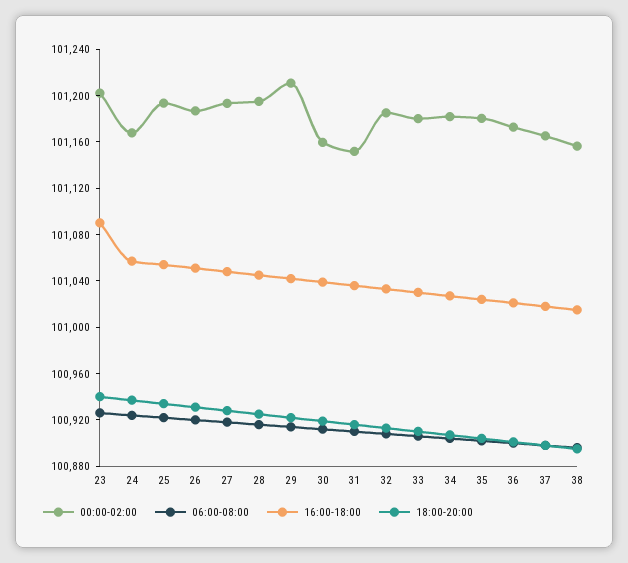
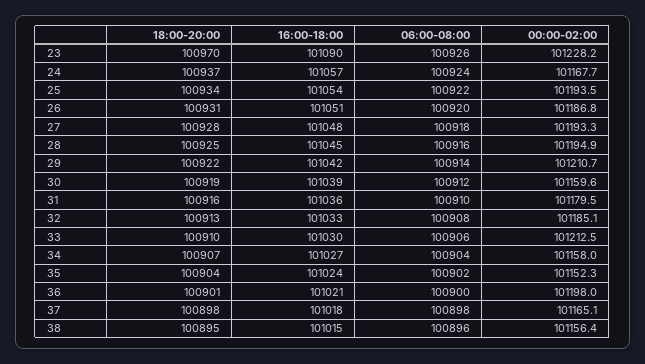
  {
    "00:00-02:00": {
-     "23": 101200,
+     "23": 101228.2,
      "24": 101167.7,
      "25": 101193.5,
      "26": 101186.8,
      "27": 101193.3,
      "28": 101194.9,
      "29": 101210.7,
      "30": 101159.6,
-     "31": 101150,
+     "31": 101179.5,
      "32": 101185.1,
-     "33": 101180,
+     "33": 101212.5,
-     "34": 101180,
+     "34": 101158,
-     "35": 101180,
+     "35": 101152.3,
-     "36": 101170,
+     "36": 101198,
      "37": 101165.1,
      "38": 101156.4
    },
    "06:00-08:00": {
      "23": 100926,
      "24": 100924,
      "25": 100922,
      "26": 100920,
      "27": 100918,
      "28": 100916,
      "29": 100914,
      "30": 100912,
      "31": 100910,
      "32": 100908,
      "33": 100906,
      "34": 100904,
      "35": 100902,
      "36": 100900,
      "37": 100898,
      "38": 100896
    },
    "16:00-18:00": {
      "23": 101090,
      "24": 101057,
      "25": 101054,
      "26": 101051,
      "27": 101048,
      "28": 101045,
      "29": 101042,
      "30": 101039,
      "31": 101036,
      "32": 101033,
      "33": 101030,
      "34": 101027,
      "35": 101024,
      "36": 101021,
      "37": 101018,
      "38": 101015
    },
    "18:00-20:00": {
-     "23": 100940,
+     "23": 100970,
      "24": 100937,
      "25": 100934,
      "26": 100931,
      "27": 100928,
      "28": 100925,
      "29": 100922,
      "30": 100919,
      "31": 100916,
      "32": 100913,
      "33": 100910,
      "34": 100907,
      "35": 100904,
      "36": 100901,
      "37": 100898,
      "38": 100895
    }
  }

